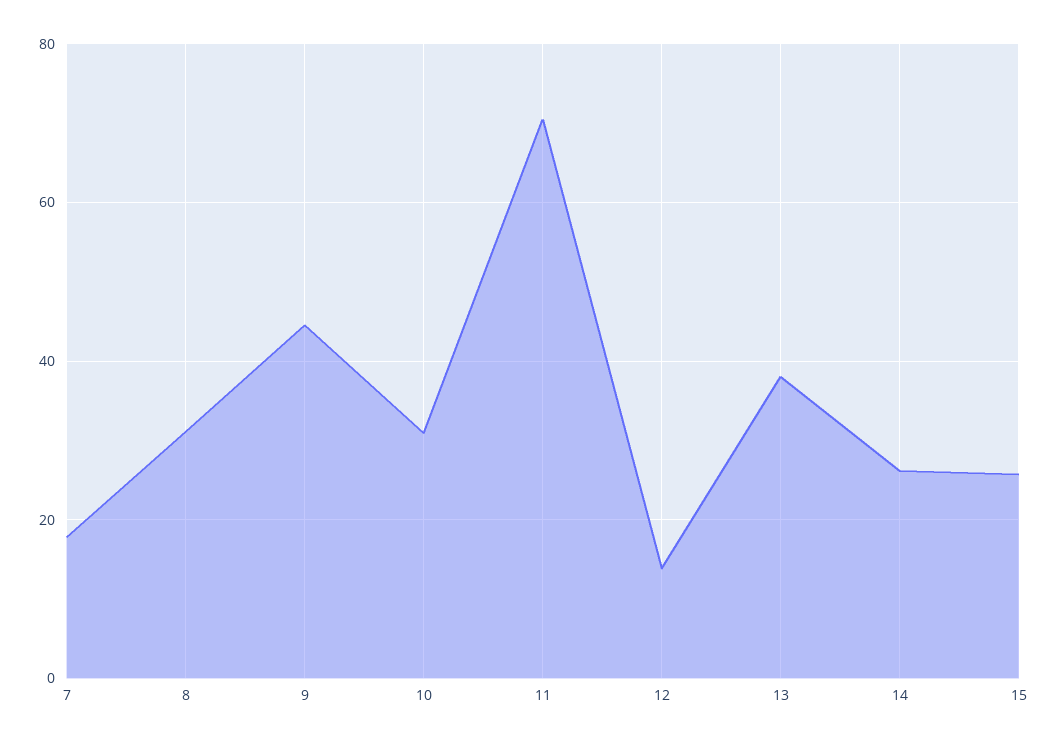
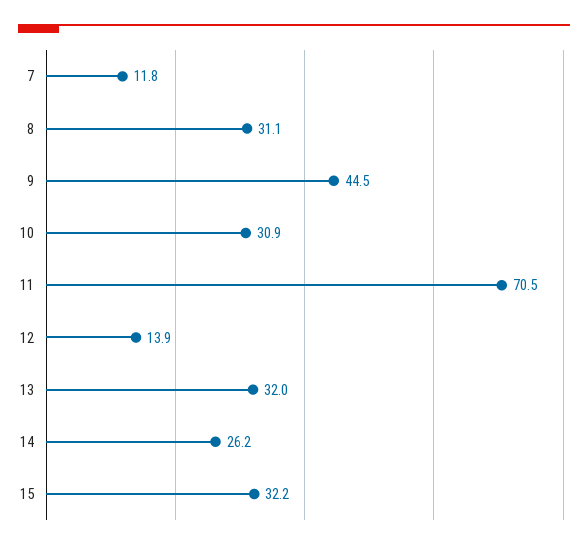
  {
-   "7": 18,
+   "7": 11.8,
    "8": 31.1,
    "9": 44.5,
    "10": 30.9,
    "11": 70.5,
    "12": 13.9,
-   "13": 38,
+   "13": 32,
    "14": 26.2,
-   "15": 26
+   "15": 32.2
  }

